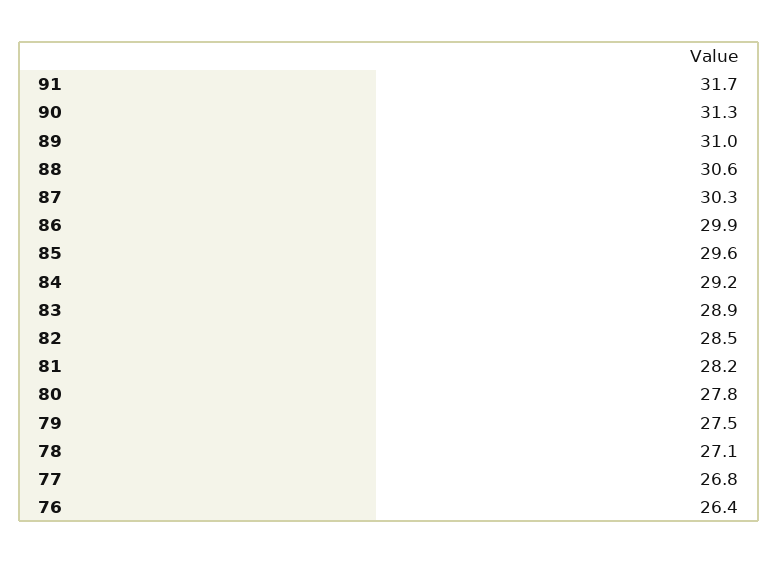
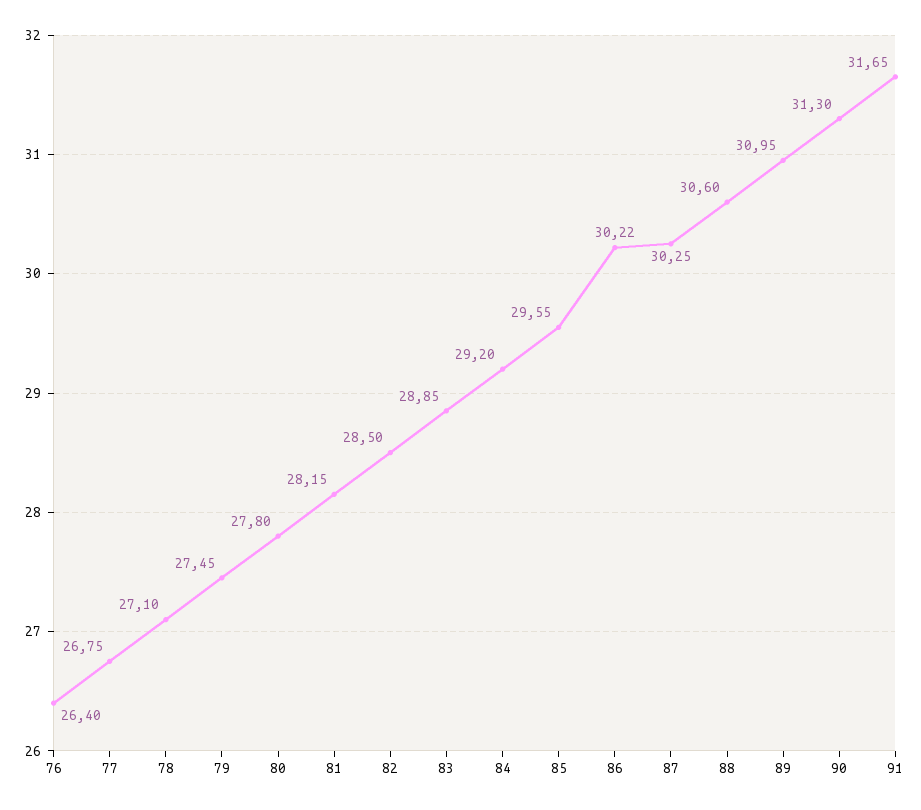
  {
    "91": 31.65,
    "90": 31.3,
    "89": 30.95,
    "88": 30.6,
    "87": 30.25,
-   "86": 29.9,
+   "86": 30.22,
    "85": 29.55,
    "84": 29.2,
    "83": 28.85,
    "82": 28.5,
    "81": 28.15,
    "80": 27.8,
    "79": 27.45,
    "78": 27.1,
    "77": 26.75,
    "76": 26.4
  }

